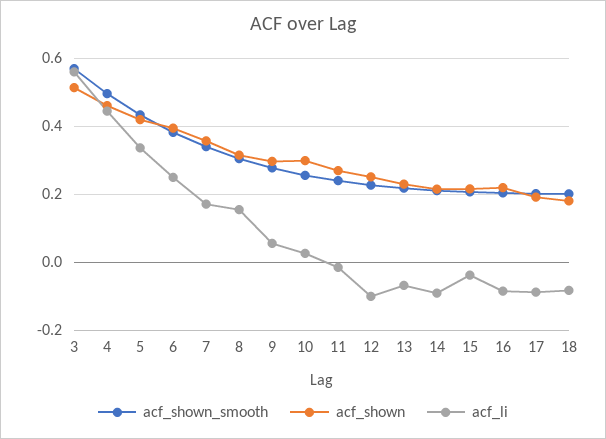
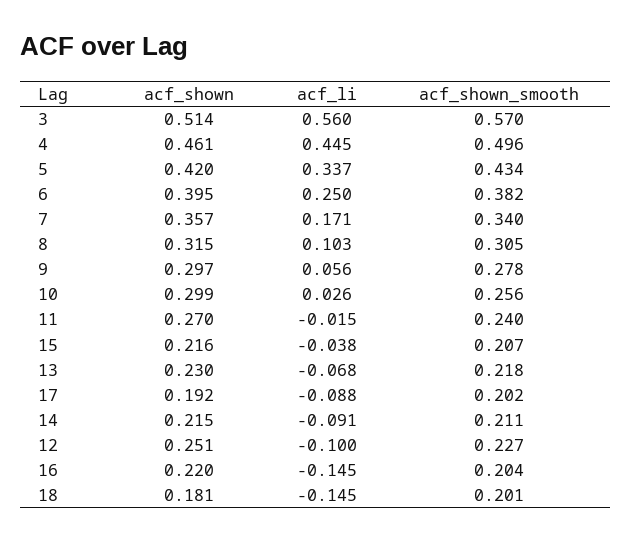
  {
    "acf_shown_smooth": {
      "3": 0.57,
      "4": 0.496,
      "5": 0.434,
      "6": 0.382,
      "7": 0.34,
      "8": 0.305,
      "9": 0.278,
      "10": 0.256,
      "11": 0.24,
      "12": 0.227,
      "13": 0.218,
      "14": 0.211,
      "15": 0.207,
      "16": 0.204,
      "17": 0.202,
      "18": 0.201
    },
    "acf_shown": {
      "3": 0.514,
      "4": 0.461,
      "5": 0.42,
      "6": 0.395,
      "7": 0.357,
      "8": 0.315,
      "9": 0.297,
      "10": 0.299,
      "11": 0.27,
      "12": 0.251,
      "13": 0.23,
      "14": 0.215,
      "15": 0.216,
      "16": 0.22,
      "17": 0.192,
      "18": 0.181
    },
    "acf_li": {
      "3": 0.56,
      "4": 0.445,
      "5": 0.337,
      "6": 0.25,
      "7": 0.171,
-     "8": 0.16,
+     "8": 0.103,
      "9": 0.056,
      "10": 0.026,
      "11": -0.015,
      "12": -0.1,
      "13": -0.068,
      "14": -0.091,
      "15": -0.038,
-     "16": -0.08,
+     "16": -0.145,
      "17": -0.088,
-     "18": -0.08
+     "18": -0.145
    }
  }

